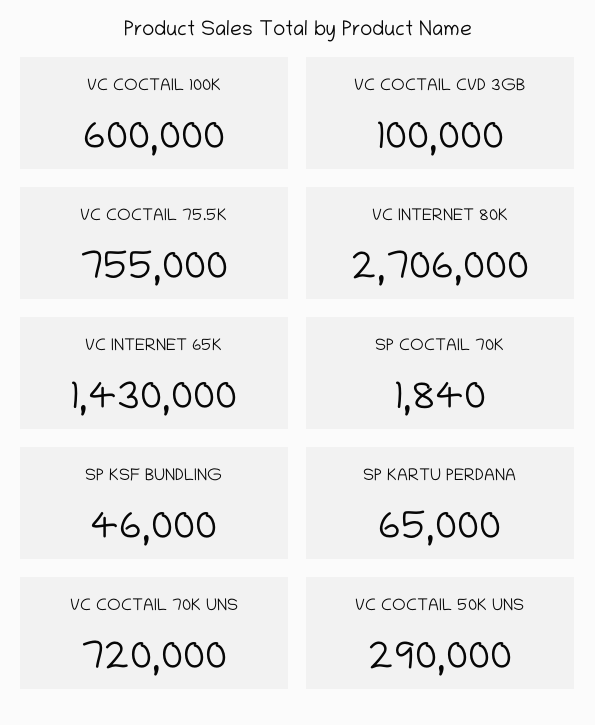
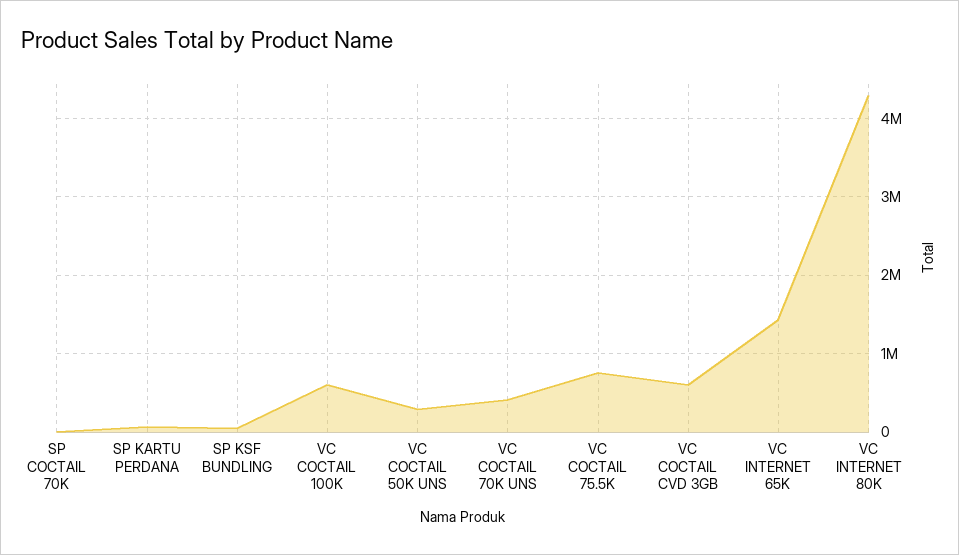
  {
    "VC COCTAIL 100K": 600000,
-   "VC COCTAIL CVD 3GB": 100000,
+   "VC COCTAIL CVD 3GB": 600000,
    "VC COCTAIL 75.5K": 755000,
-   "VC INTERNET 80K": 2706000,
+   "VC INTERNET 80K": 4300000,
    "VC INTERNET 65K": 1430000,
    "SP COCTAIL 70K": 1840,
    "SP KSF BUNDLING": 46000,
    "SP KARTU PERDANA": 65000,
-   "VC COCTAIL 70K UNS": 720000,
+   "VC COCTAIL 70K UNS": 400000,
    "VC COCTAIL 50K UNS": 290000
  }

